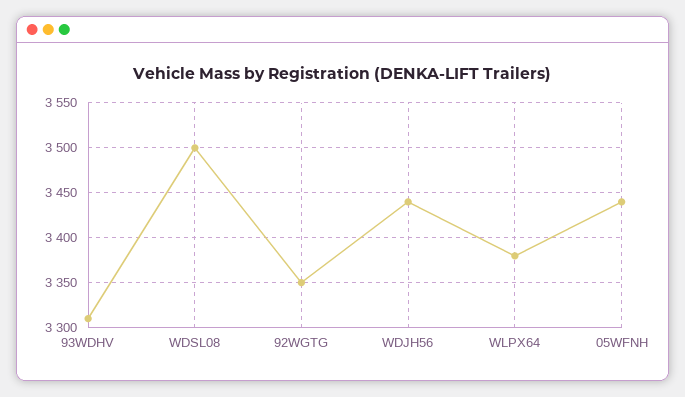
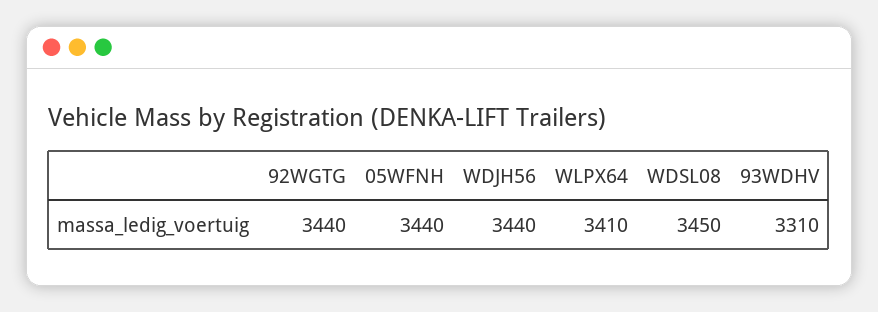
  {
    "93WDHV": 3310,
-   "WDSL08": 3500,
+   "WDSL08": 3450,
-   "92WGTG": 3350,
+   "92WGTG": 3440,
    "WDJH56": 3440,
-   "WLPX64": 3380,
+   "WLPX64": 3410,
    "05WFNH": 3440
  }

